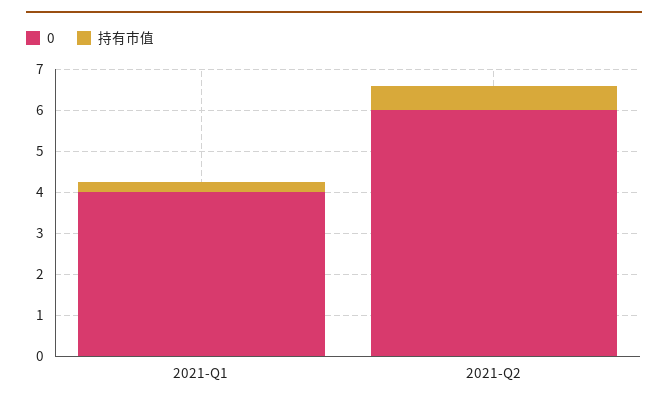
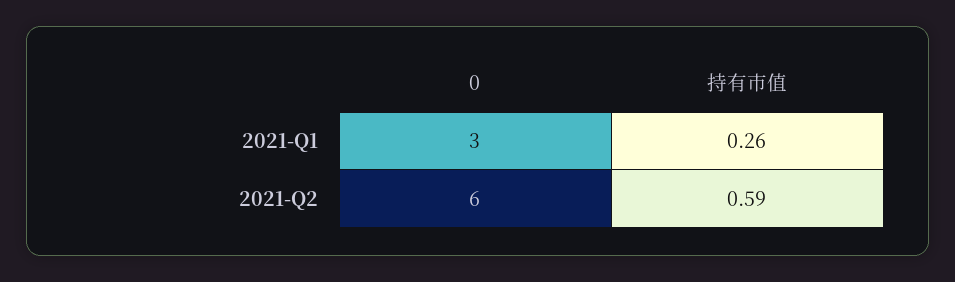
  {
    "0": {
-     "2021-Q1": 4,
+     "2021-Q1": 3,
      "2021-Q2": 6
    },
    "持有市值": {
      "2021-Q1": 0.26,
      "2021-Q2": 0.59
    }
  }

